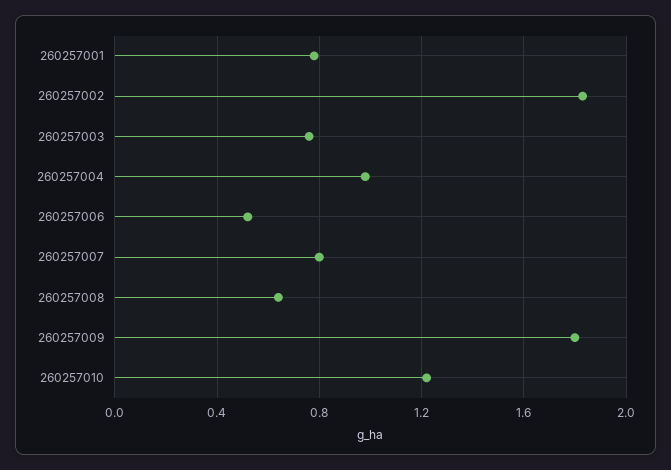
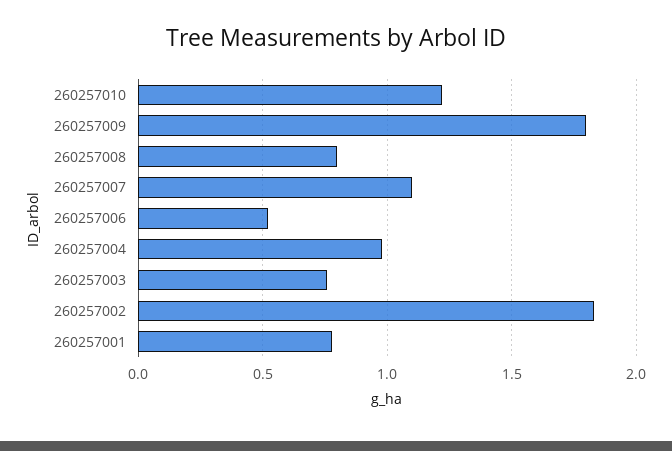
  {
    "260257001": 0.8,
    "260257002": 1.85,
    "260257003": 0.75,
    "260257004": 1,
    "260257006": 0.5,
-   "260257007": 0.8,
+   "260257007": 1.1,
-   "260257008": 0.65,
+   "260257008": 0.8,
    "260257009": 1.8,
    "260257010": 1.2
  }

